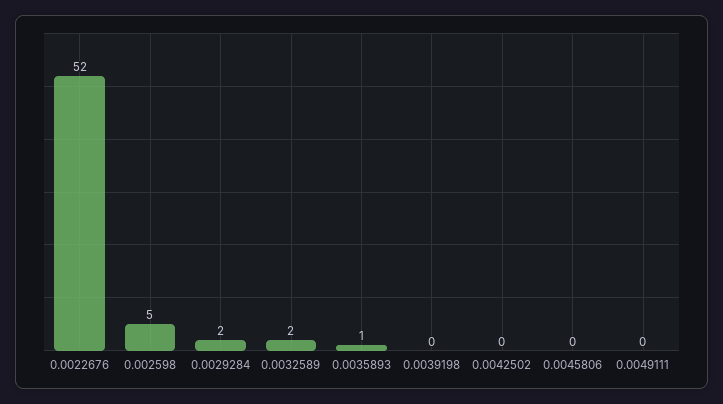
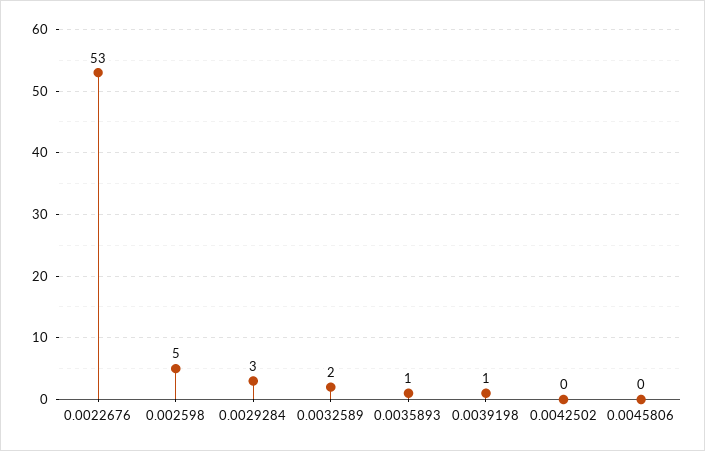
  {
-   "0.0022676": 52,
+   "0.0022676": 53,
    "0.002598": 5,
-   "0.0029284": 2,
+   "0.0029284": 3,
    "0.0032589": 2,
    "0.0035893": 1,
-   "0.0039198": 0,
+   "0.0039198": 1,
    "0.0042502": 0,
-   "0.0045806": 0,
+   "0.0045806": 0
-   "0.0049111": 0
  }

